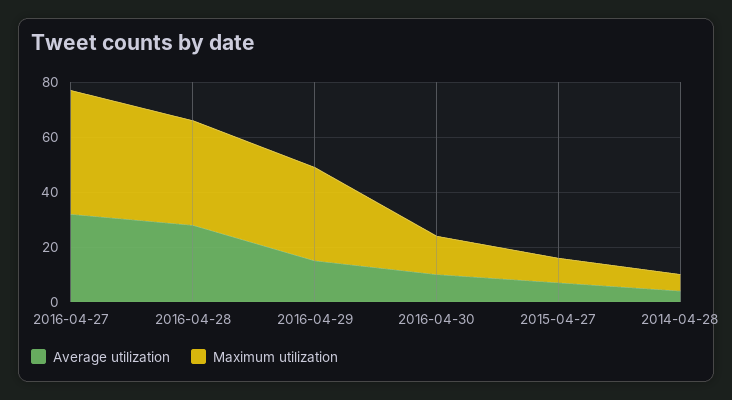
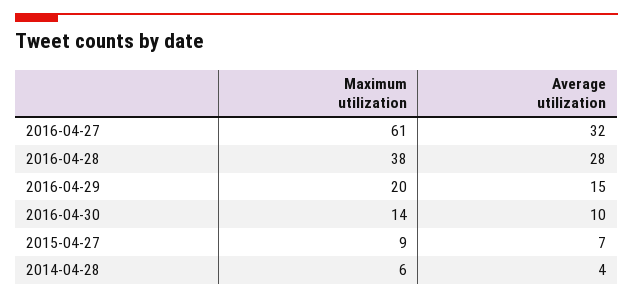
  {
    "Average utilization": {
      "2016-04-27": 32,
      "2016-04-28": 28,
      "2016-04-29": 15,
      "2016-04-30": 10,
      "2015-04-27": 7,
      "2014-04-28": 4
    },
    "Maximum utilization": {
-     "2016-04-27": 45,
+     "2016-04-27": 61,
      "2016-04-28": 38,
-     "2016-04-29": 35,
+     "2016-04-29": 20,
      "2016-04-30": 14,
      "2015-04-27": 9,
      "2014-04-28": 6
    }
  }

